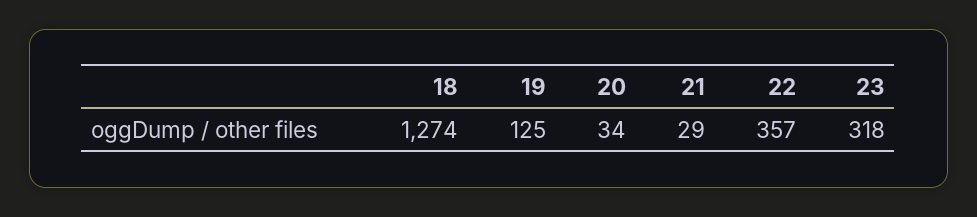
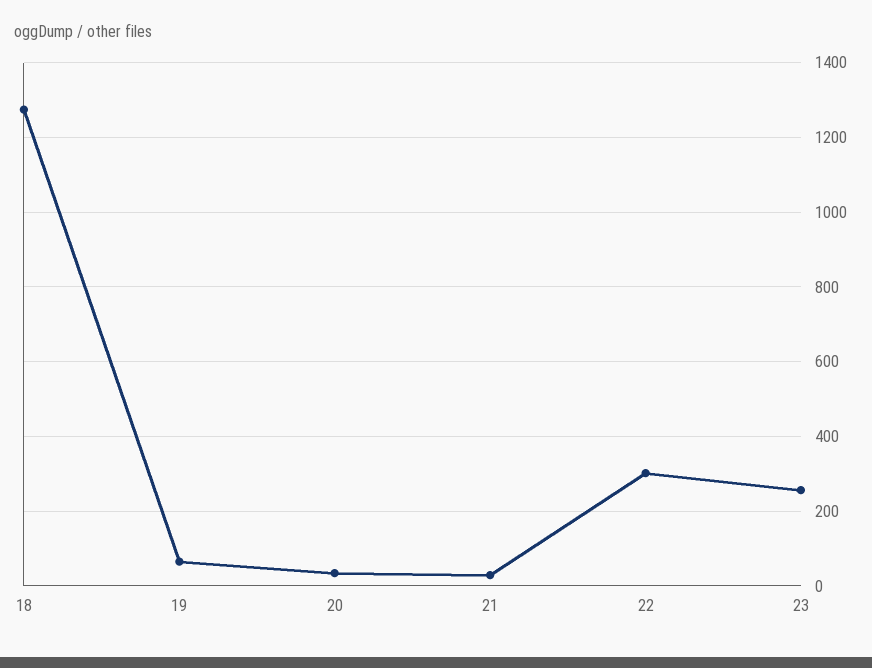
  {
    "18": 1274,
-   "19": 125,
+   "19": 60,
    "20": 34,
    "21": 29,
-   "22": 357,
+   "22": 300,
-   "23": 318
+   "23": 260
  }

